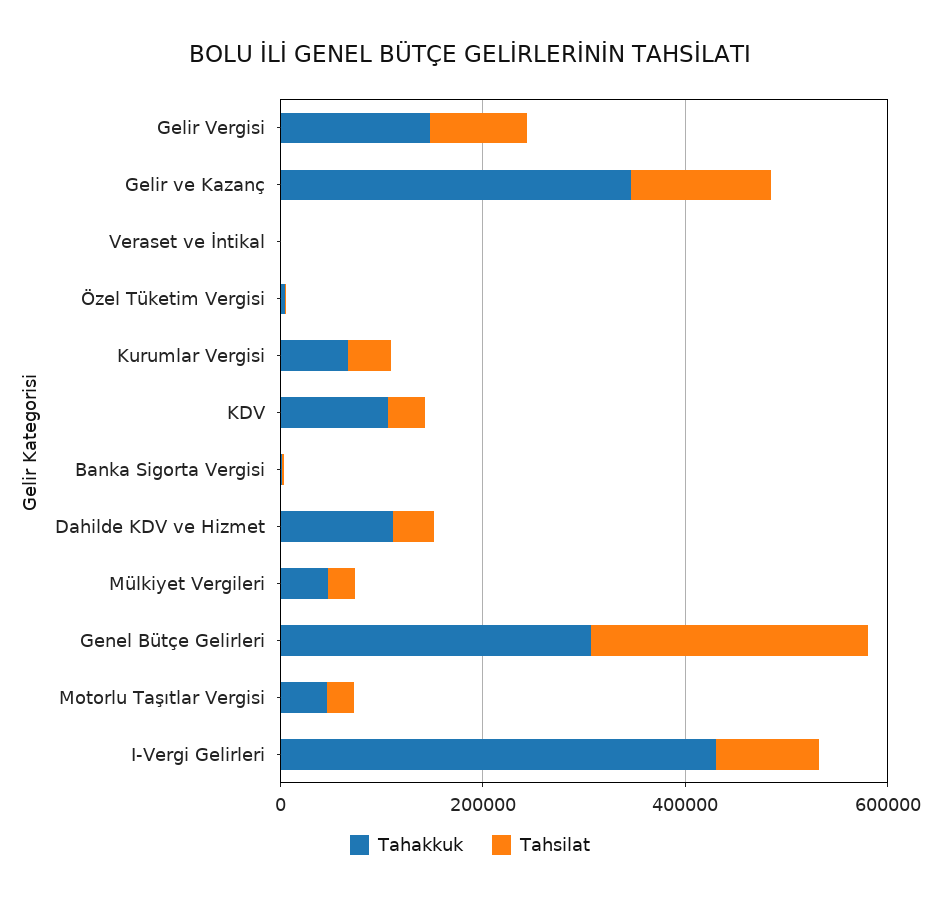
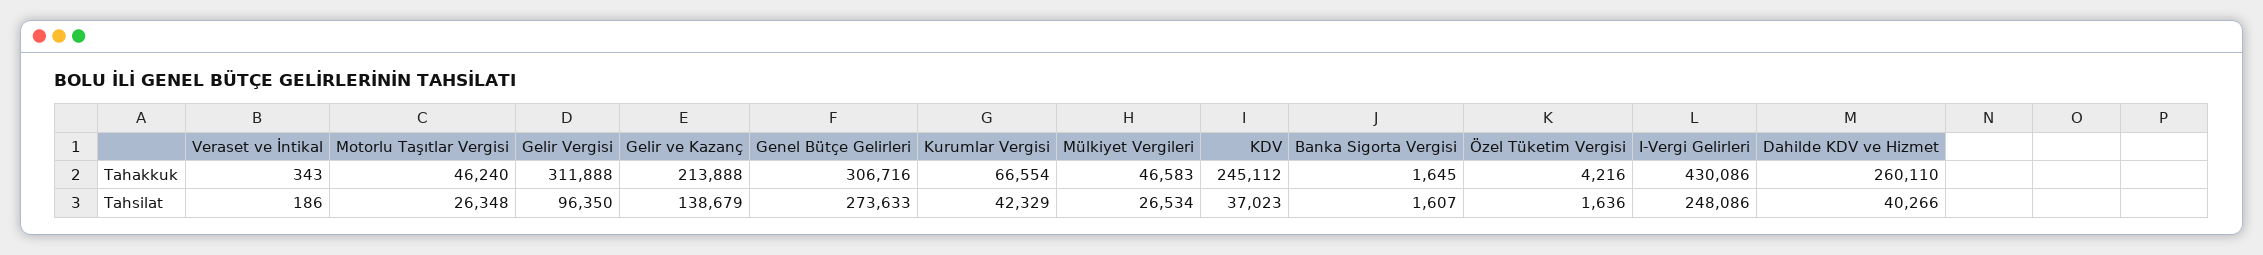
  {
    "Tahakkuk": {
-     "Gelir Vergisi": 150000,
+     "Gelir Vergisi": 311888,
-     "Gelir ve Kazanç": 350000,
+     "Gelir ve Kazanç": 213888,
      "Veraset ve İntikal": 343,
      "Özel Tüketim Vergisi": 4216,
      "Kurumlar Vergisi": 66554,
-     "KDV": 100000,
+     "KDV": 245112,
      "Banka Sigorta Vergisi": 1645,
-     "Dahilde KDV ve Hizmet": 100000,
+     "Dahilde KDV ve Hizmet": 260110,
      "Mülkiyet Vergileri": 46583,
      "Genel Bütçe Gelirleri": 306716,
      "Motorlu Taşıtlar Vergisi": 46240,
      "I-Vergi Gelirleri": 430086
    },
    "Tahsilat": {
      "Gelir Vergisi": 96350,
      "Gelir ve Kazanç": 138679,
      "Veraset ve İntikal": 186,
      "Özel Tüketim Vergisi": 1636,
      "Kurumlar Vergisi": 42329,
      "KDV": 37023,
      "Banka Sigorta Vergisi": 1607,
      "Dahilde KDV ve Hizmet": 40266,
      "Mülkiyet Vergileri": 26534,
      "Genel Bütçe Gelirleri": 273633,
      "Motorlu Taşıtlar Vergisi": 26348,
-     "I-Vergi Gelirleri": 100000
+     "I-Vergi Gelirleri": 248086
    }
  }

